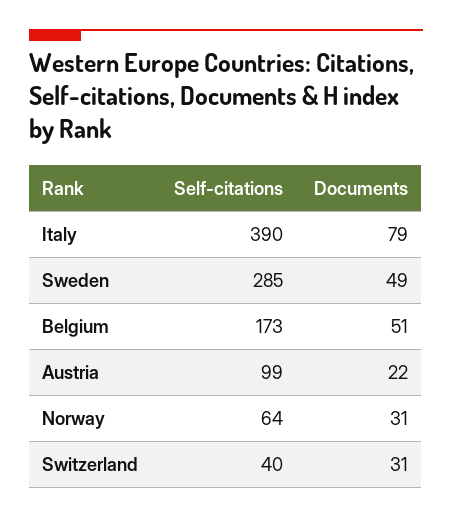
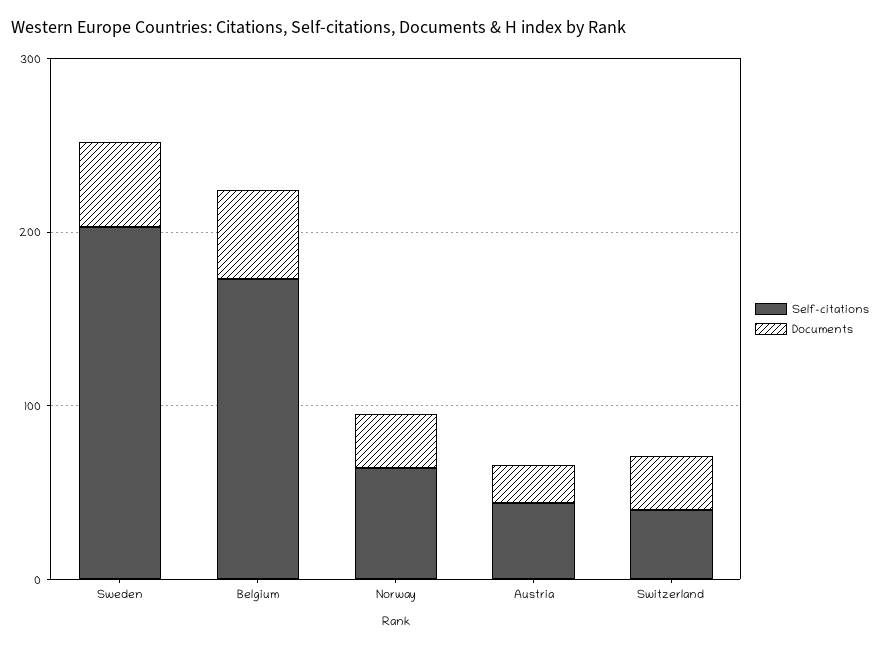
  {
    "Self-citations": {
-     "Italy": 390,
-     "Sweden": 285,
+     "Sweden": 200,
      "Belgium": 173,
-     "Austria": 99,
+     "Austria": 40,
      "Norway": 64,
      "Switzerland": 40
    },
    "Documents": {
-     "Italy": 79,
      "Sweden": 49,
      "Belgium": 51,
      "Austria": 22,
      "Norway": 31,
      "Switzerland": 31
    }
  }

